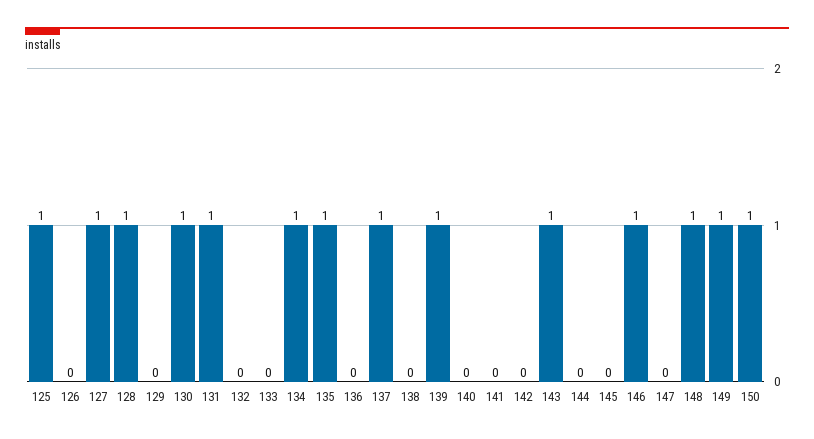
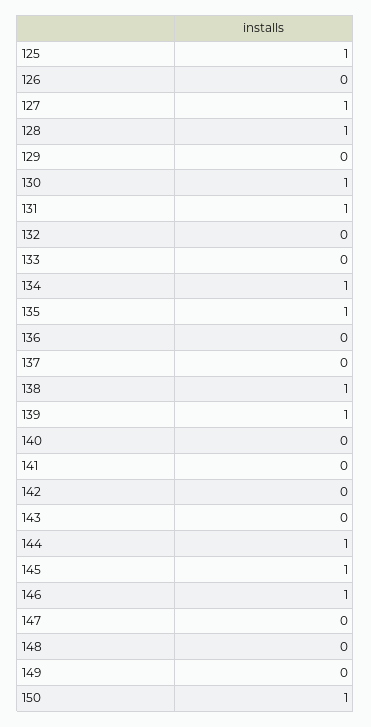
  {
    "125": 1,
    "126": 0,
    "127": 1,
    "128": 1,
    "129": 0,
    "130": 1,
    "131": 1,
    "132": 0,
    "133": 0,
    "134": 1,
    "135": 1,
    "136": 0,
-   "137": 1,
+   "137": 0,
-   "138": 0,
+   "138": 1,
    "139": 1,
    "140": 0,
    "141": 0,
    "142": 0,
-   "143": 1,
+   "143": 0,
-   "144": 0,
+   "144": 1,
-   "145": 0,
+   "145": 1,
    "146": 1,
    "147": 0,
-   "148": 1,
+   "148": 0,
-   "149": 1,
+   "149": 0,
    "150": 1
  }

